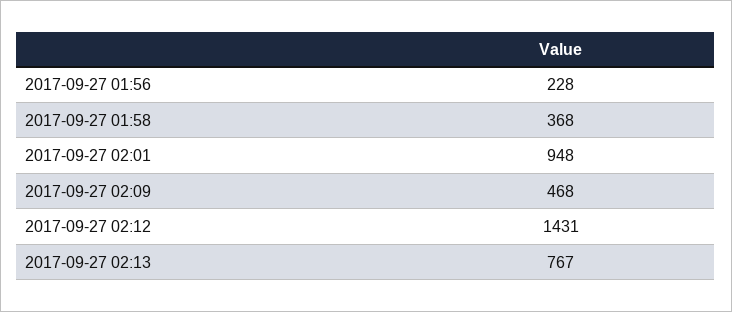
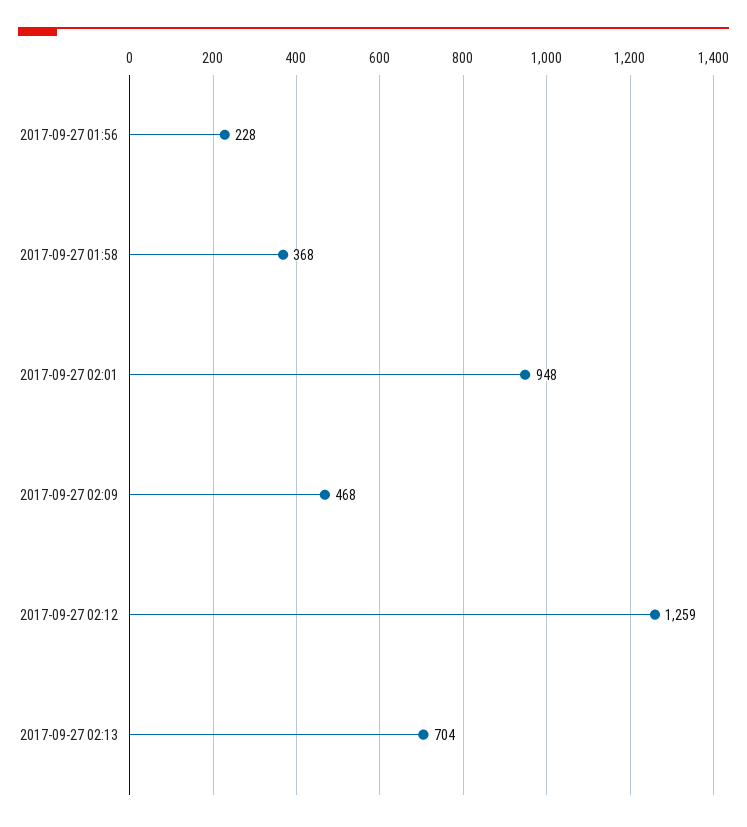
  {
    "2017-09-27 01:56": 228,
    "2017-09-27 01:58": 368,
    "2017-09-27 02:01": 948,
    "2017-09-27 02:09": 468,
-   "2017-09-27 02:12": 1431,
+   "2017-09-27 02:12": 1259,
-   "2017-09-27 02:13": 767
+   "2017-09-27 02:13": 704
  }

